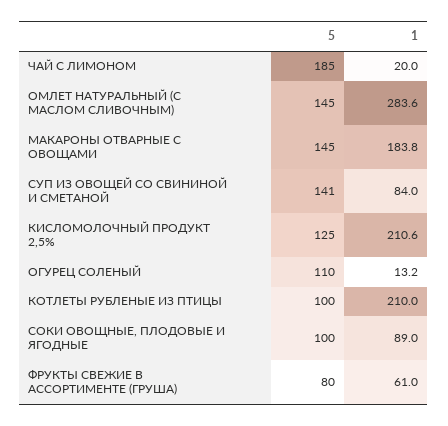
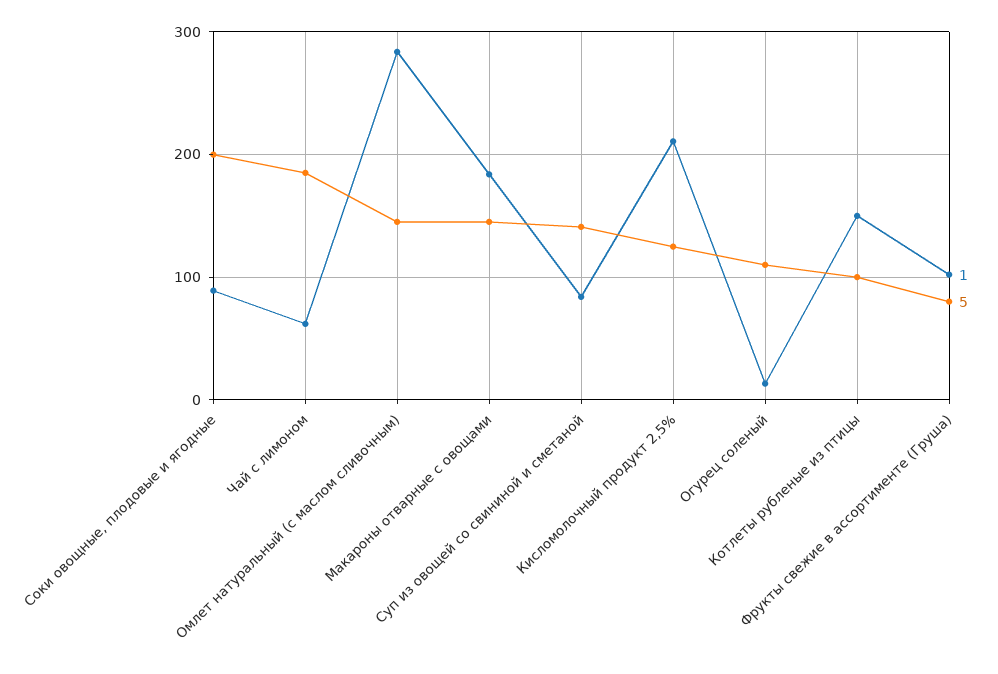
  {
    "5": {
      "ЧАЙ С ЛИМОНОМ": 185,
      "ОМЛЕТ НАТУРАЛЬНЫЙ (С МАСЛОМ СЛИВОЧНЫМ)": 145,
      "МАКАРОНЫ ОТВАРНЫЕ С ОВОЩАМИ": 145,
      "СУП ИЗ ОВОЩЕЙ СО СВИНИНОЙ И СМЕТАНОЙ": 141,
      "КИСЛОМОЛОЧНЫЙ ПРОДУКТ 2,5%": 125,
      "ОГУРЕЦ СОЛЕНЫЙ": 110,
      "КОТЛЕТЫ РУБЛЕНЫЕ ИЗ ПТИЦЫ": 100,
-     "СОКИ ОВОЩНЫЕ, ПЛОДОВЫЕ И ЯГОДНЫЕ": 100,
+     "СОКИ ОВОЩНЫЕ, ПЛОДОВЫЕ И ЯГОДНЫЕ": 200,
      "ФРУКТЫ СВЕЖИЕ В АССОРТИМЕНТЕ (ГРУША)": 80
    },
    "1": {
-     "ЧАЙ С ЛИМОНОМ": 20,
+     "ЧАЙ С ЛИМОНОМ": 60,
      "ОМЛЕТ НАТУРАЛЬНЫЙ (С МАСЛОМ СЛИВОЧНЫМ)": 283.6,
      "МАКАРОНЫ ОТВАРНЫЕ С ОВОЩАМИ": 183.8,
      "СУП ИЗ ОВОЩЕЙ СО СВИНИНОЙ И СМЕТАНОЙ": 84,
      "КИСЛОМОЛОЧНЫЙ ПРОДУКТ 2,5%": 210.6,
      "ОГУРЕЦ СОЛЕНЫЙ": 13.2,
-     "КОТЛЕТЫ РУБЛЕНЫЕ ИЗ ПТИЦЫ": 210,
+     "КОТЛЕТЫ РУБЛЕНЫЕ ИЗ ПТИЦЫ": 150,
      "СОКИ ОВОЩНЫЕ, ПЛОДОВЫЕ И ЯГОДНЫЕ": 89,
-     "ФРУКТЫ СВЕЖИЕ В АССОРТИМЕНТЕ (ГРУША)": 61
+     "ФРУКТЫ СВЕЖИЕ В АССОРТИМЕНТЕ (ГРУША)": 100
    }
  }

